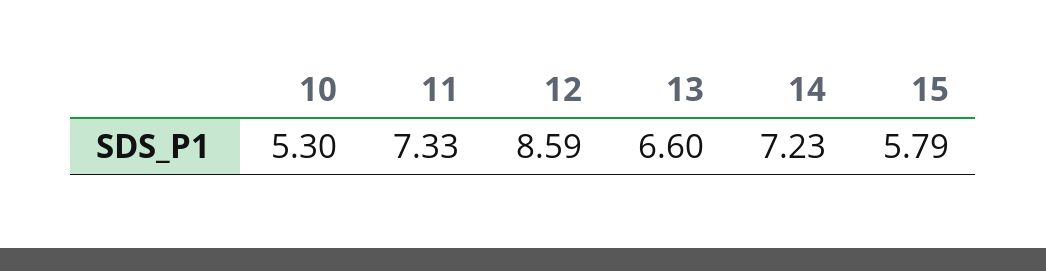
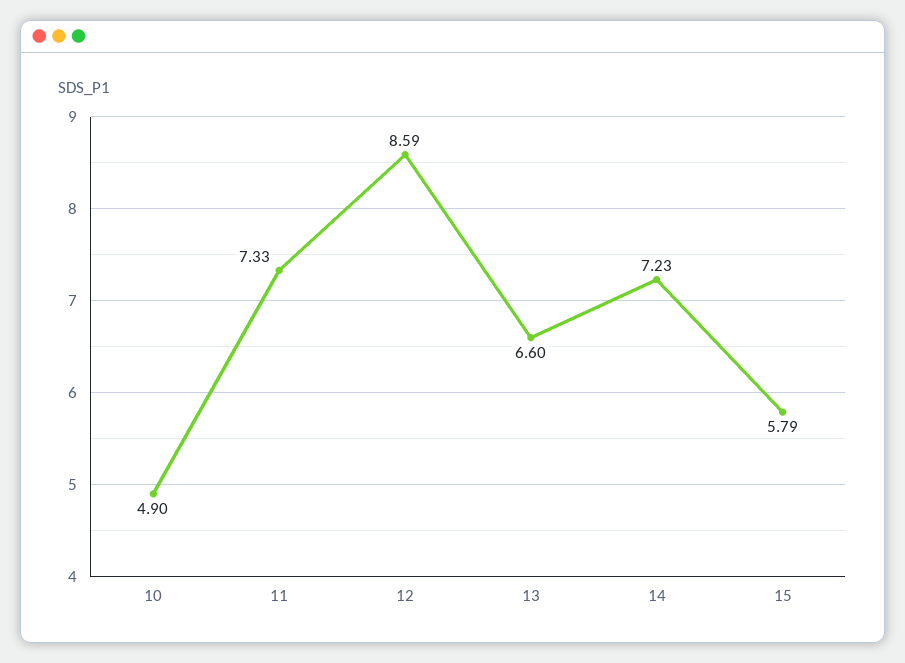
  {
-   "10": 5.3,
+   "10": 4.9,
    "11": 7.33,
    "12": 8.59,
    "13": 6.6,
    "14": 7.23,
    "15": 5.79
  }

